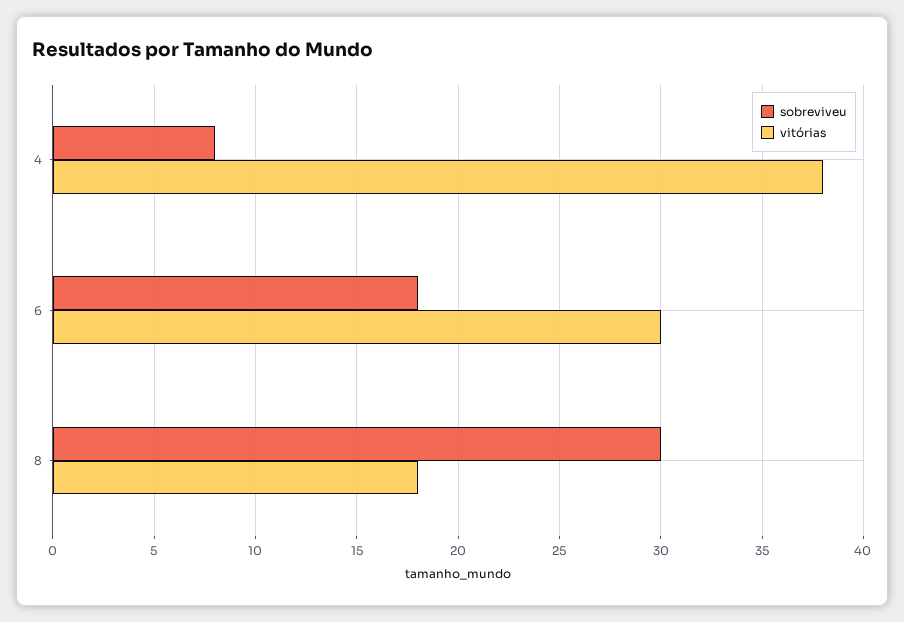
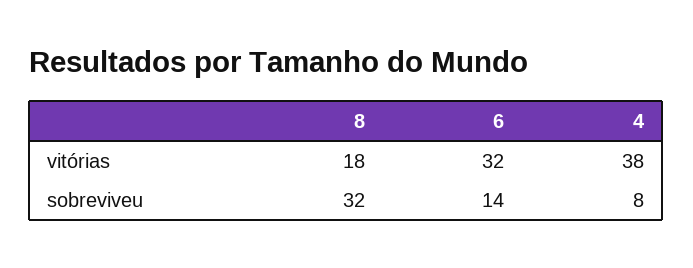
  {
    "sobreviveu": {
      "4": 8,
-     "6": 18,
+     "6": 14,
-     "8": 30
+     "8": 32
    },
    "vitórias": {
      "4": 38,
-     "6": 30,
+     "6": 32,
      "8": 18
    }
  }

